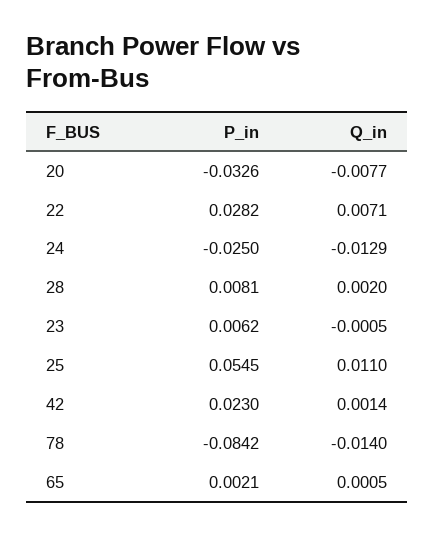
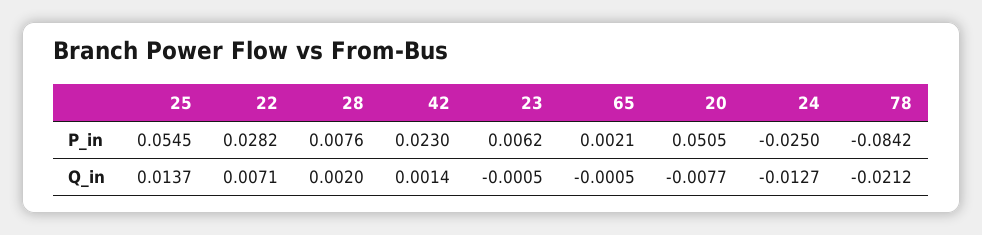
  {
    "P_in": {
-     "20": -0.0326,
+     "20": 0.0505,
      "22": 0.0282,
      "24": -0.025,
-     "28": 0.0081,
+     "28": 0.0076,
      "23": 0.0062,
      "25": 0.0545,
      "42": 0.023,
      "78": -0.0842,
      "65": 0.0021
    },
    "Q_in": {
      "20": -0.0077,
      "22": 0.0071,
-     "24": -0.0129,
+     "24": -0.0127,
      "28": 0.002,
      "23": -0.0005,
-     "25": 0.011,
+     "25": 0.0137,
      "42": 0.0014,
-     "78": -0.014,
+     "78": -0.0212,
-     "65": 0.0005
+     "65": -0.0005
    }
  }

